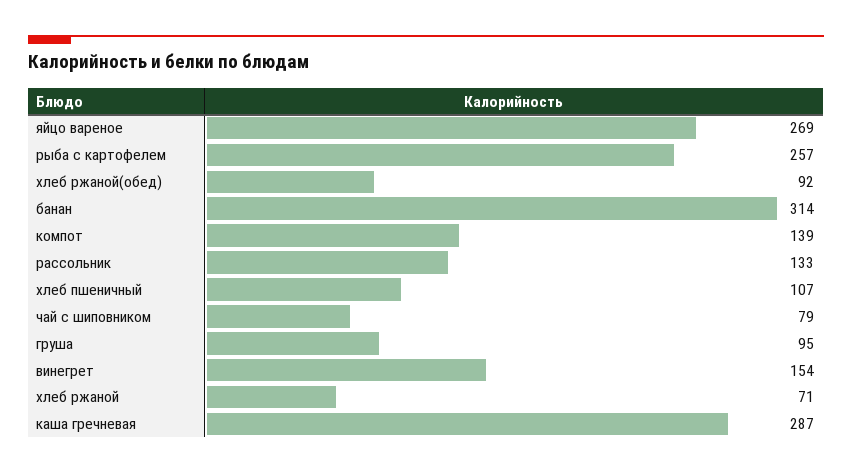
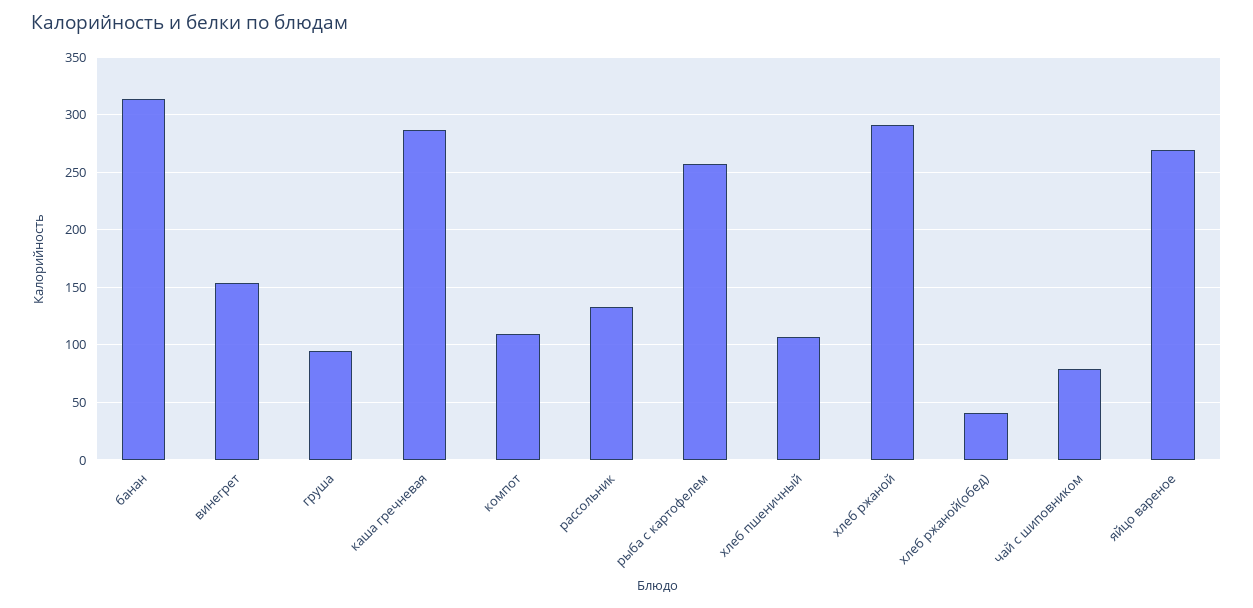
  {
    "яйцо вареное": 269,
    "рыба с картофелем": 257,
-   "хлеб ржаной(обед)": 92,
+   "хлеб ржаной(обед)": 40,
    "банан": 314,
-   "компот": 139,
+   "компот": 110,
    "рассольник": 133,
    "хлеб пшеничный": 107,
    "чай с шиповником": 79,
    "груша": 95,
    "винегрет": 154,
-   "хлеб ржаной": 71,
+   "хлеб ржаной": 290,
    "каша гречневая": 287
  }

